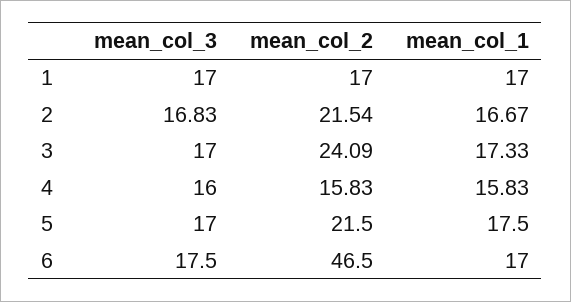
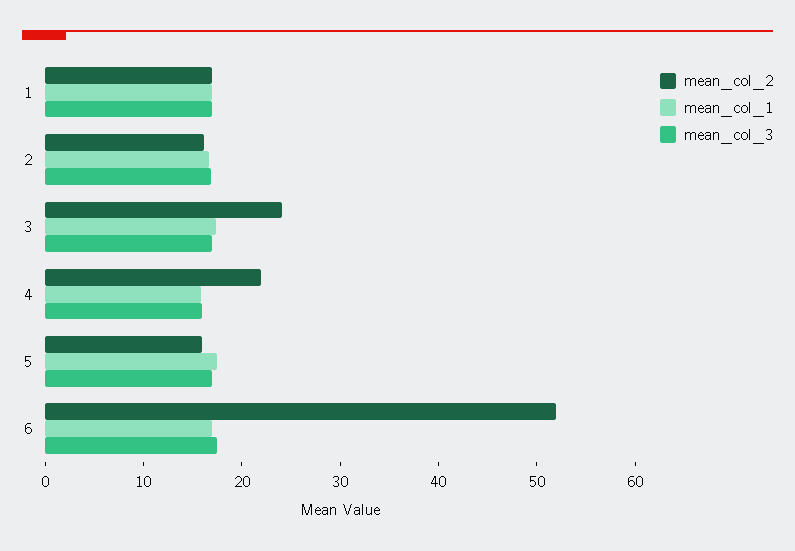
  {
    "mean_col_3": {
      "1": 17,
      "2": 16.83,
      "3": 17,
      "4": 16,
      "5": 17,
      "6": 17.5
    },
    "mean_col_2": {
      "1": 17,
-     "2": 21.54,
+     "2": 16,
      "3": 24.09,
-     "4": 15.83,
+     "4": 22,
-     "5": 21.5,
+     "5": 16,
-     "6": 46.5
+     "6": 52
    },
    "mean_col_1": {
      "1": 17,
      "2": 16.67,
      "3": 17.33,
      "4": 15.83,
      "5": 17.5,
      "6": 17
    }
  }

